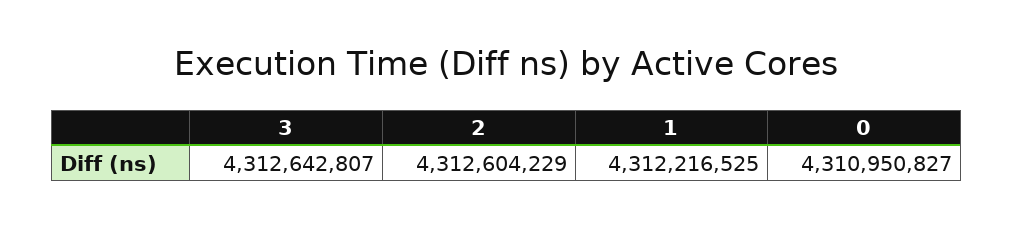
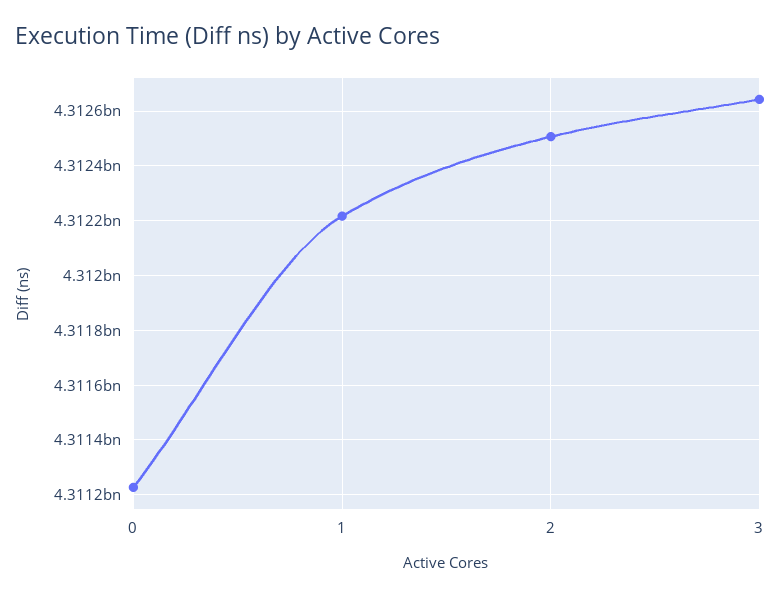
  {
    "3": 4312642807,
-   "2": 4312604229,
+   "2": 4312500000,
    "1": 4312216525,
-   "0": 4310950827
+   "0": 4311225000
  }

